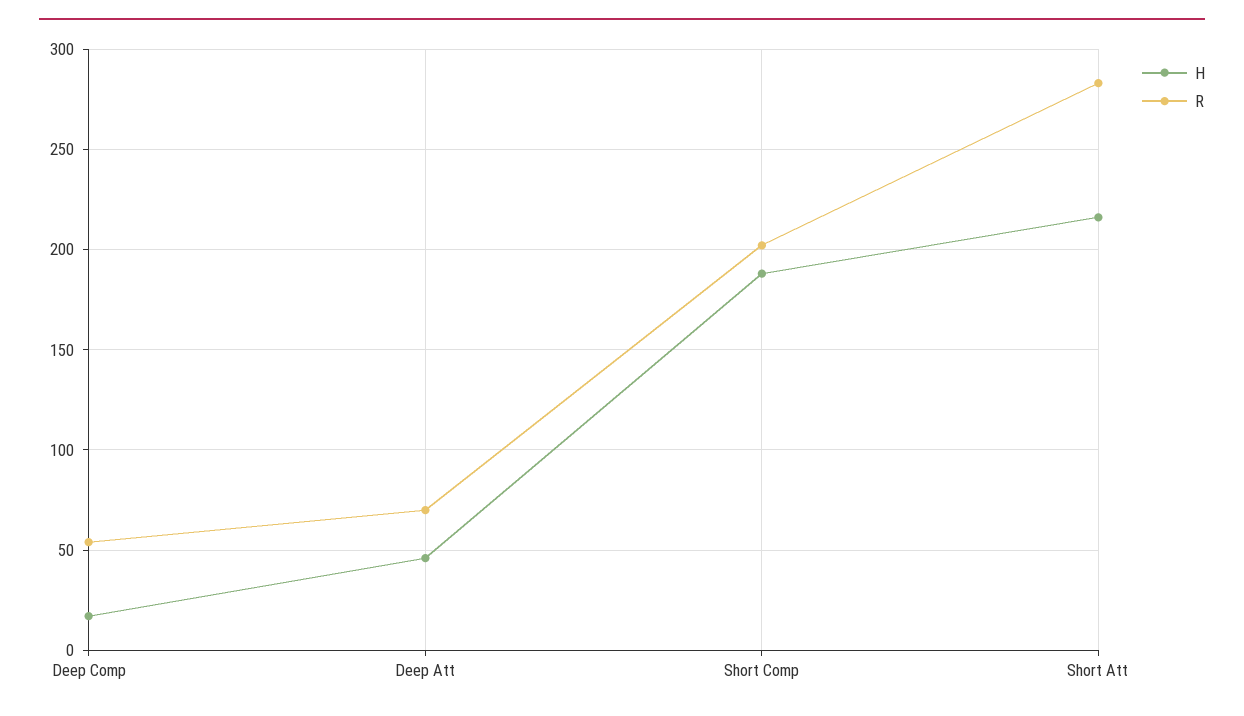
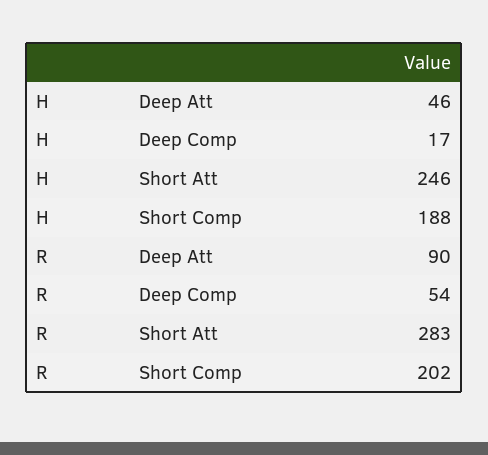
  {
    "H": {
      "Deep Comp": 17,
      "Deep Att": 46,
      "Short Comp": 188,
-     "Short Att": 215
+     "Short Att": 246
    },
    "R": {
      "Deep Comp": 54,
-     "Deep Att": 70,
+     "Deep Att": 90,
      "Short Comp": 202,
      "Short Att": 283
    }
  }

